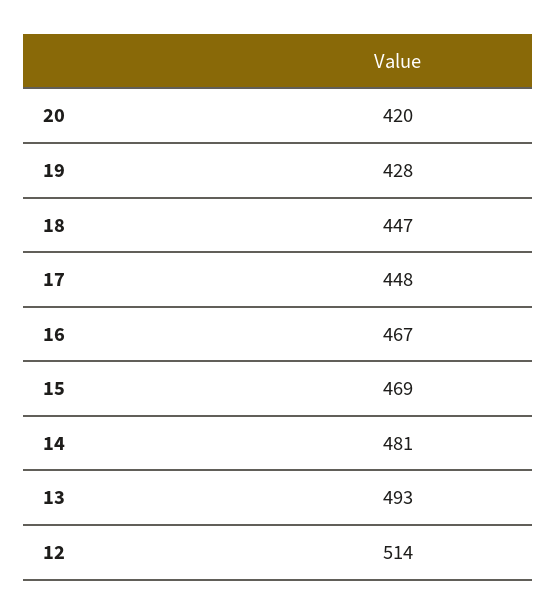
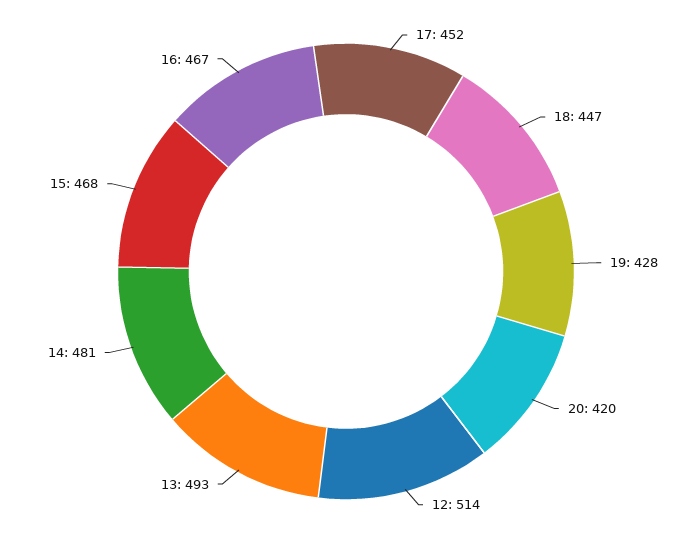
  {
    "20": 420,
    "19": 428,
    "18": 447,
-   "17": 448,
+   "17": 452,
    "16": 467,
-   "15": 469,
+   "15": 468,
    "14": 481,
    "13": 493,
    "12": 514
  }

